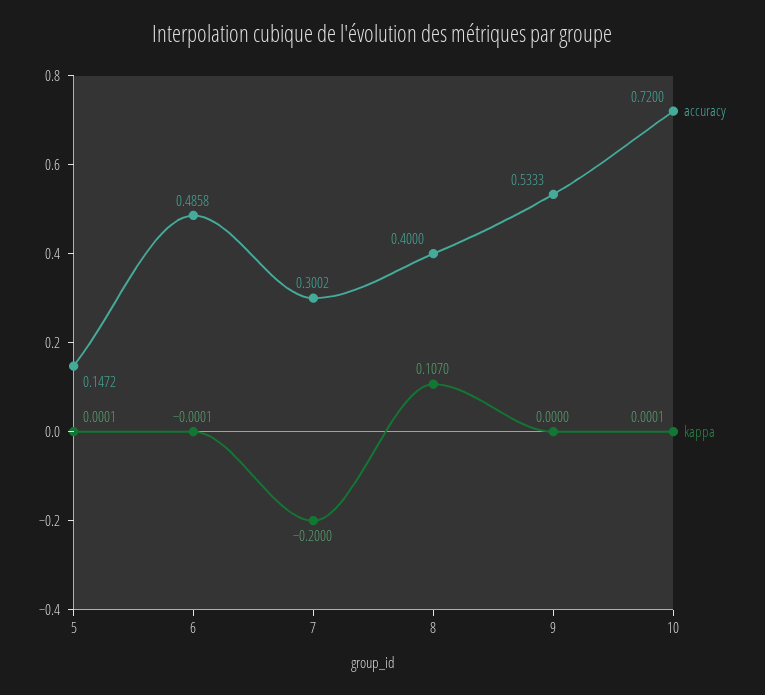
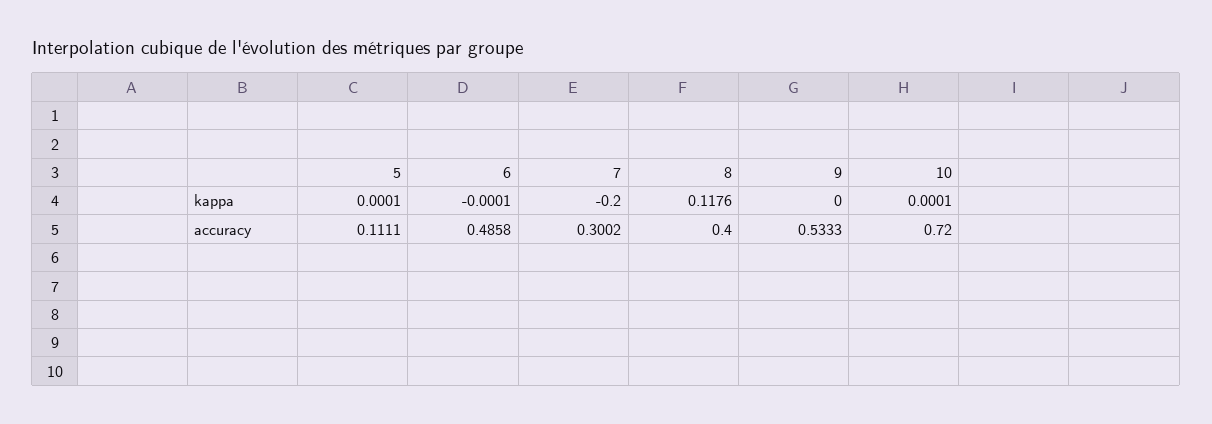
  {
    "accuracy": {
-     "5": 0.1472,
+     "5": 0.1111,
      "6": 0.4858,
      "7": 0.3002,
      "8": 0.4,
      "9": 0.5333,
      "10": 0.72
    },
    "kappa": {
      "5": 0.0001,
      "6": -0.0001,
      "7": -0.2,
-     "8": 0.107,
+     "8": 0.1176,
      "9": 0,
      "10": 0.0001
    }
  }

